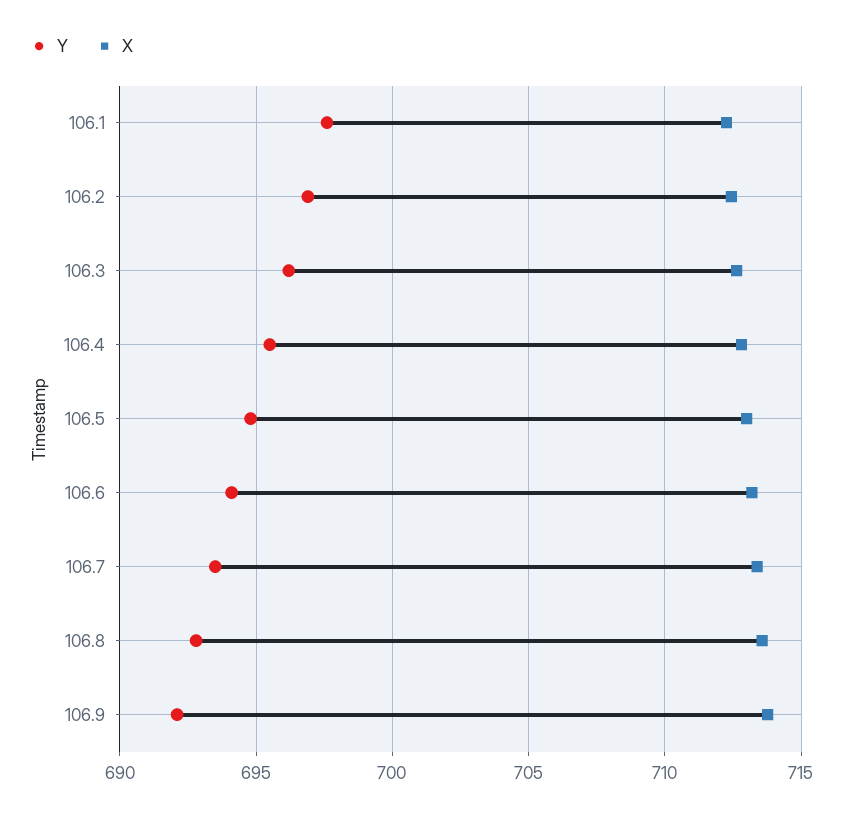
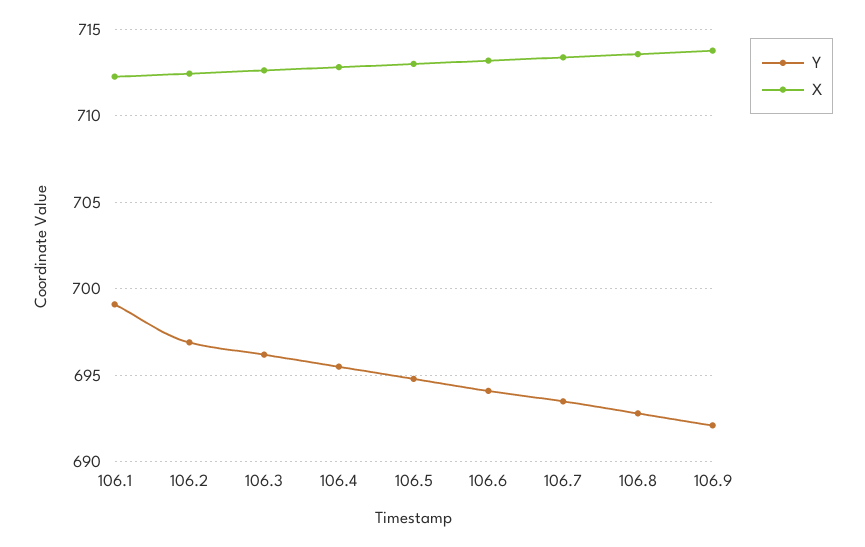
  {
    "Y": {
-     "106.1": 697.5,
+     "106.1": 699,
      "106.2": 697,
      "106.3": 696,
      "106.4": 695.5,
      "106.5": 695,
      "106.6": 694,
      "106.7": 693.5,
      "106.8": 693,
      "106.9": 692
    },
    "X": {
      "106.1": 712.5,
      "106.2": 712.5,
      "106.3": 712.5,
      "106.4": 713,
      "106.5": 713,
      "106.6": 713,
      "106.7": 713.5,
      "106.8": 713.5,
      "106.9": 714
    }
  }

